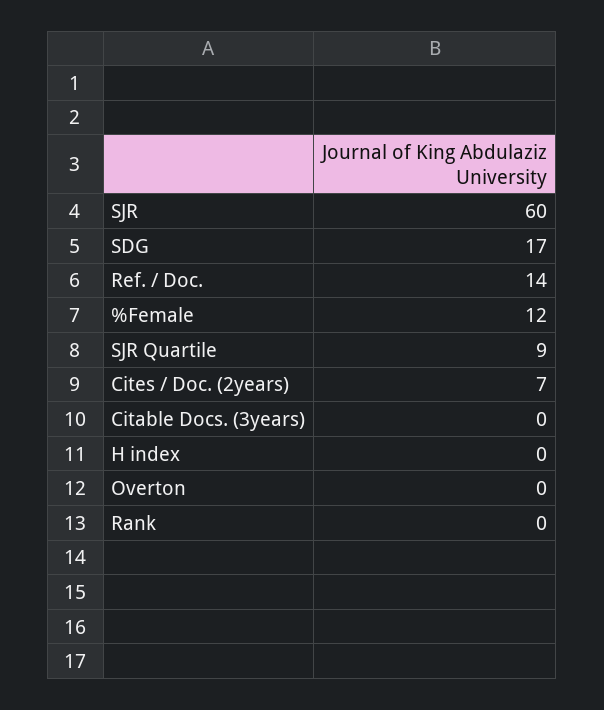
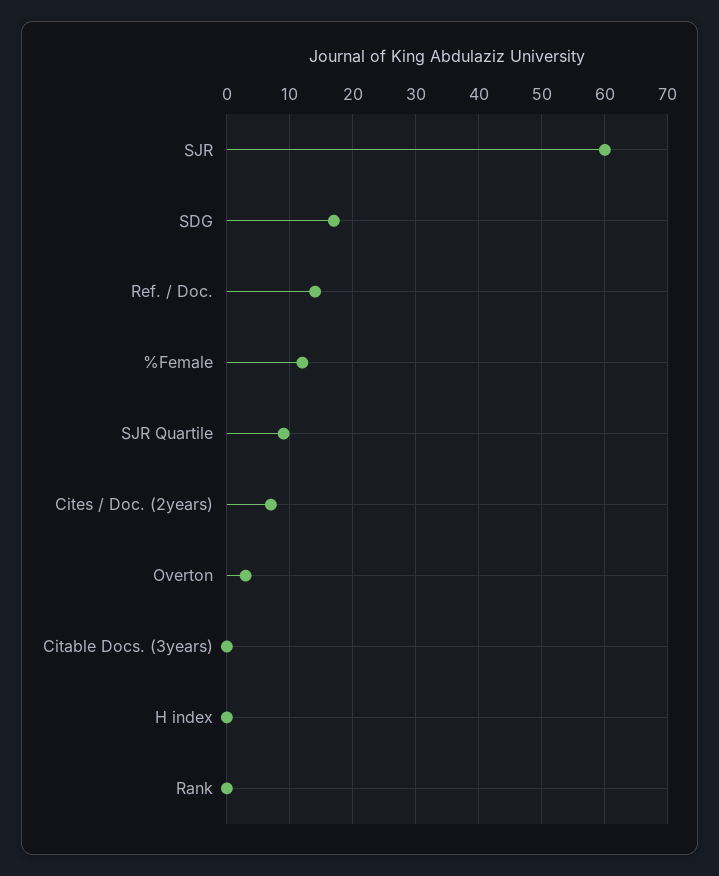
  {
    "SJR": 60,
    "SDG": 17,
    "Ref. / Doc.": 14,
    "%Female": 12,
    "SJR Quartile": 9,
    "Cites / Doc. (2years)": 7,
    "Citable Docs. (3years)": 0,
    "H index": 0,
-   "Overton": 0,
+   "Overton": 3,
    "Rank": 0
  }

